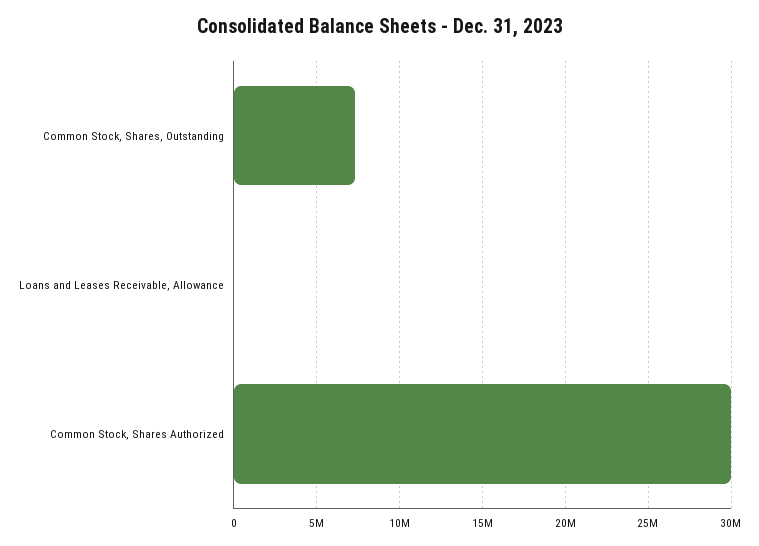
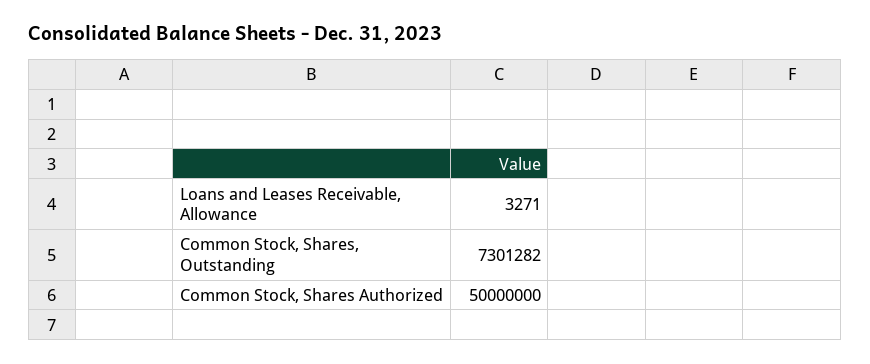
  {
    "Common Stock, Shares, Outstanding": 7301282,
    "Loans and Leases Receivable, Allowance": 3271,
-   "Common Stock, Shares Authorized": 30000000
+   "Common Stock, Shares Authorized": 50000000
  }

